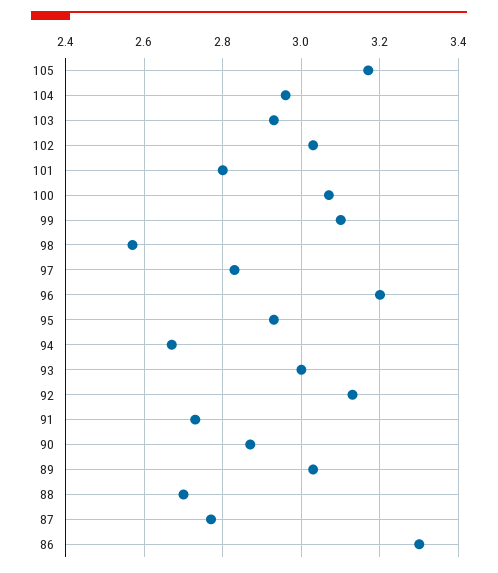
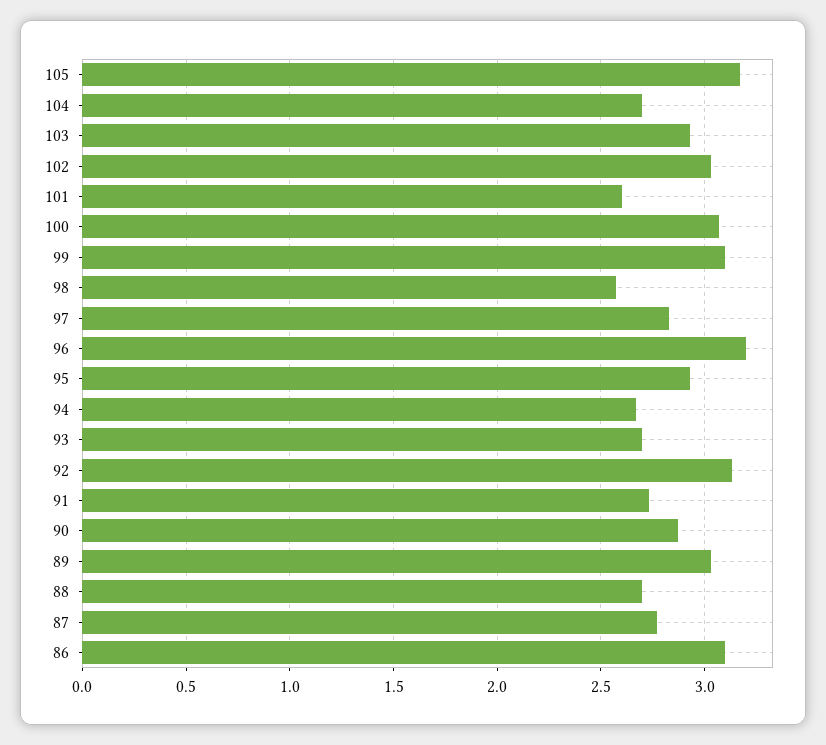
  {
    "105": 3.15,
-   "104": 2.95,
+   "104": 2.7,
    "103": 2.95,
    "102": 3.05,
-   "101": 2.8,
+   "101": 2.6,
    "100": 3.05,
    "99": 3.1,
    "98": 2.55,
    "97": 2.85,
    "96": 3.2,
    "95": 2.95,
    "94": 2.65,
-   "93": 3,
+   "93": 2.7,
    "92": 3.15,
    "91": 2.75,
    "90": 2.85,
    "89": 3.05,
    "88": 2.7,
    "87": 2.75,
-   "86": 3.3
+   "86": 3.1
  }

